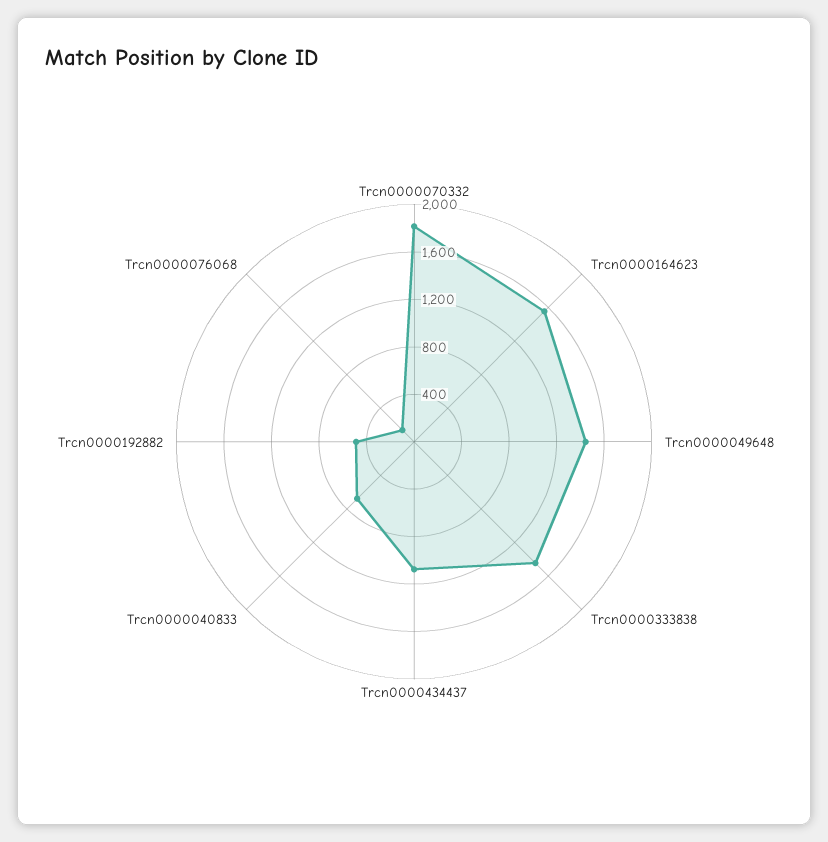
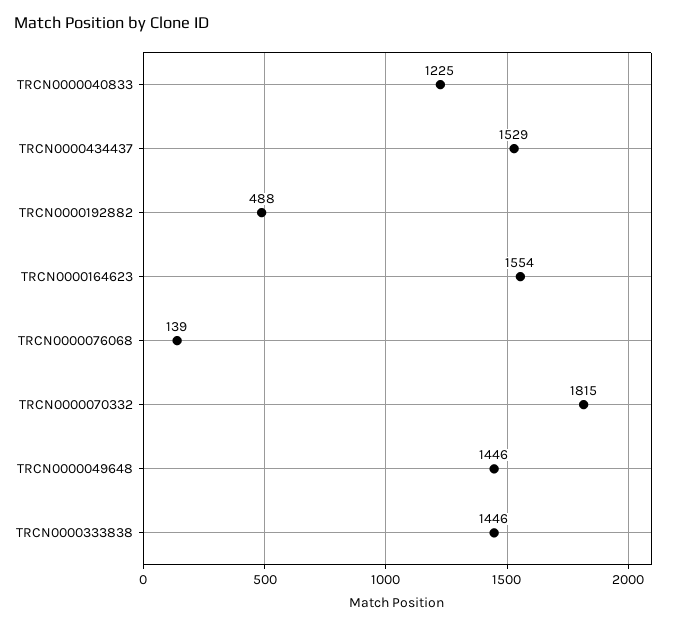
  {
    "Trcn0000070332": 1815,
    "Trcn0000164623": 1554,
    "Trcn0000049648": 1446,
    "Trcn0000333838": 1446,
-   "Trcn0000434437": 1100,
+   "Trcn0000434437": 1529,
-   "Trcn0000040833": 700,
+   "Trcn0000040833": 1225,
    "Trcn0000192882": 488,
    "Trcn0000076068": 139
  }

